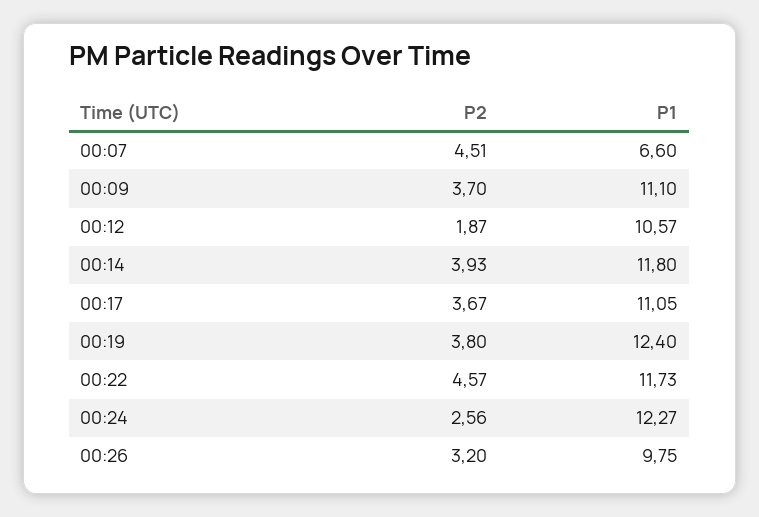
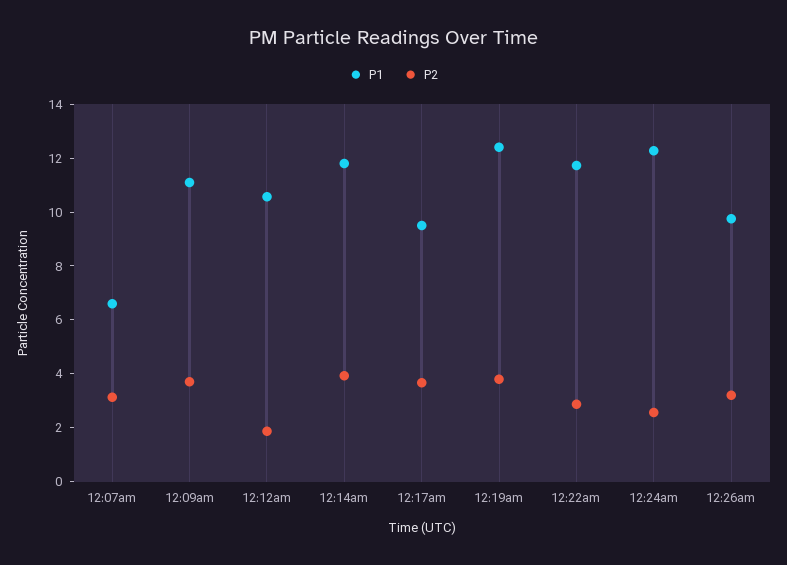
  {
    "P2": {
-     "00:07": 4.51,
+     "00:07": 3,
      "00:09": 3.7,
      "00:12": 1.87,
      "00:14": 3.93,
      "00:17": 3.67,
      "00:19": 3.8,
-     "00:22": 4.57,
+     "00:22": 3,
      "00:24": 2.56,
      "00:26": 3.2
    },
    "P1": {
      "00:07": 6.6,
      "00:09": 11.1,
      "00:12": 10.57,
      "00:14": 11.8,
-     "00:17": 11.05,
+     "00:17": 9.5,
      "00:19": 12.4,
      "00:22": 11.73,
      "00:24": 12.27,
      "00:26": 9.75
    }
  }

